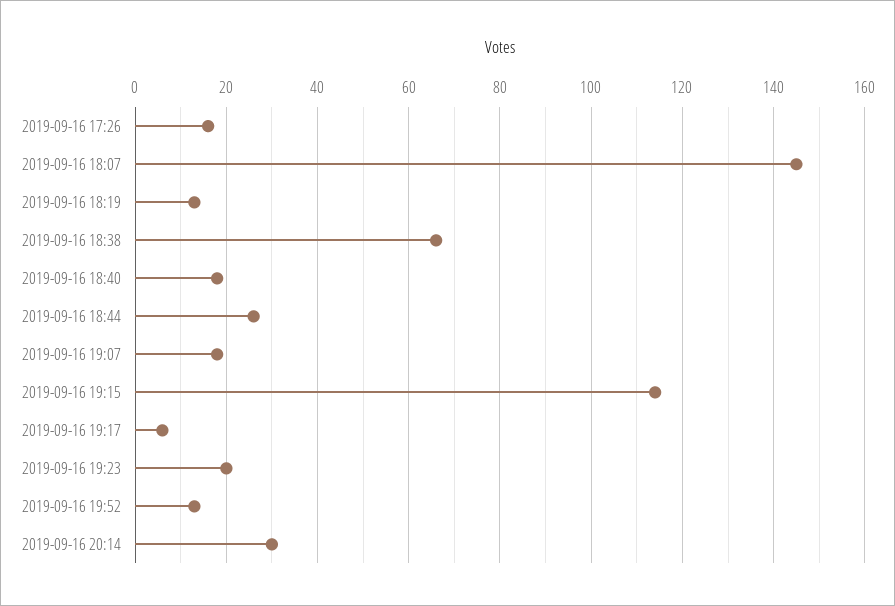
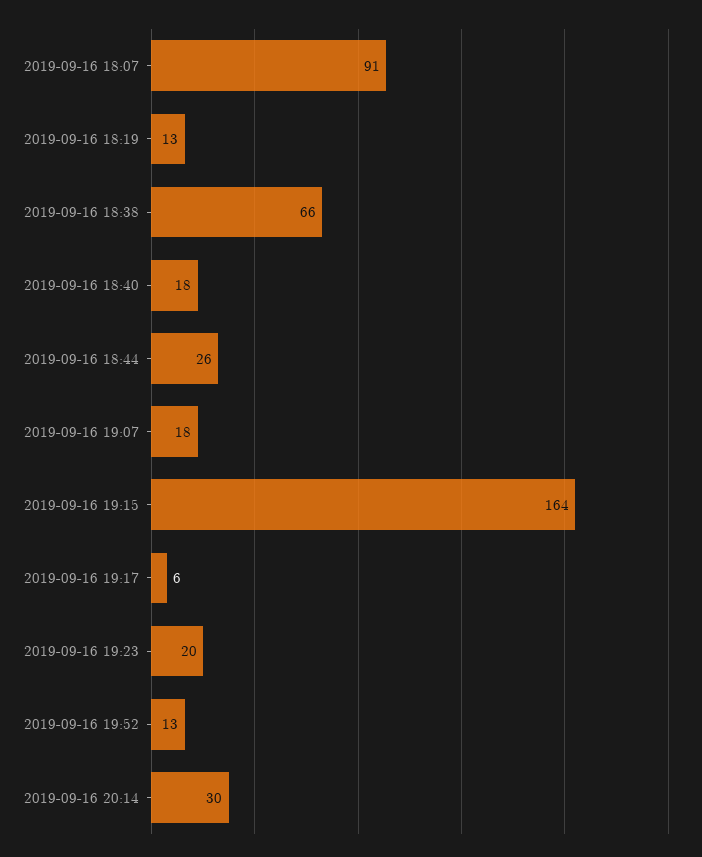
  {
-   "2019-09-16 17:26": 15,
-   "2019-09-16 18:07": 145,
+   "2019-09-16 18:07": 91,
    "2019-09-16 18:19": 13,
    "2019-09-16 18:38": 66,
    "2019-09-16 18:40": 18,
    "2019-09-16 18:44": 26,
    "2019-09-16 19:07": 18,
-   "2019-09-16 19:15": 115,
+   "2019-09-16 19:15": 164,
    "2019-09-16 19:17": 6,
    "2019-09-16 19:23": 20,
    "2019-09-16 19:52": 13,
    "2019-09-16 20:14": 30
  }

